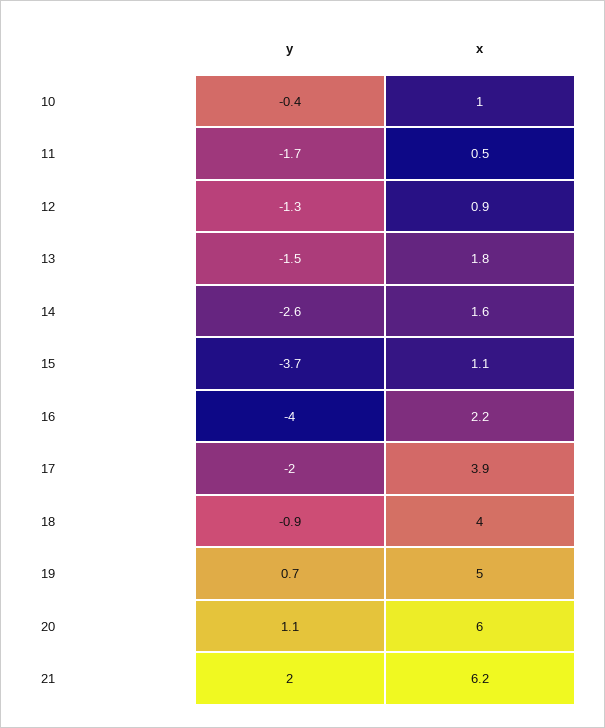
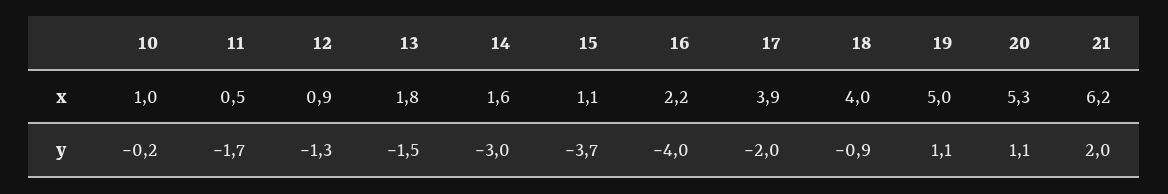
  {
    "y": {
-     "10": -0.4,
+     "10": -0.2,
      "11": -1.7,
      "12": -1.3,
      "13": -1.5,
-     "14": -2.6,
+     "14": -3,
      "15": -3.7,
      "16": -4,
      "17": -2,
      "18": -0.9,
-     "19": 0.7,
+     "19": 1.1,
      "20": 1.1,
      "21": 2
    },
    "x": {
      "10": 1,
      "11": 0.5,
      "12": 0.9,
      "13": 1.8,
      "14": 1.6,
      "15": 1.1,
      "16": 2.2,
      "17": 3.9,
      "18": 4,
      "19": 5,
-     "20": 6,
+     "20": 5.3,
      "21": 6.2
    }
  }

